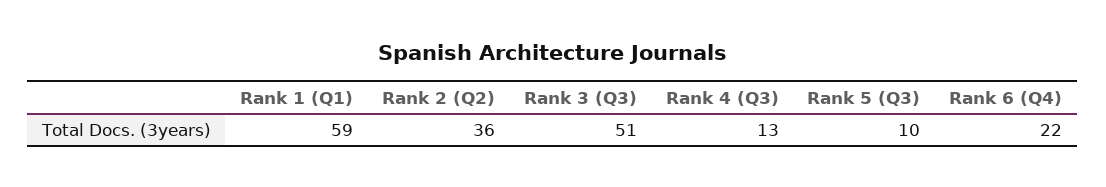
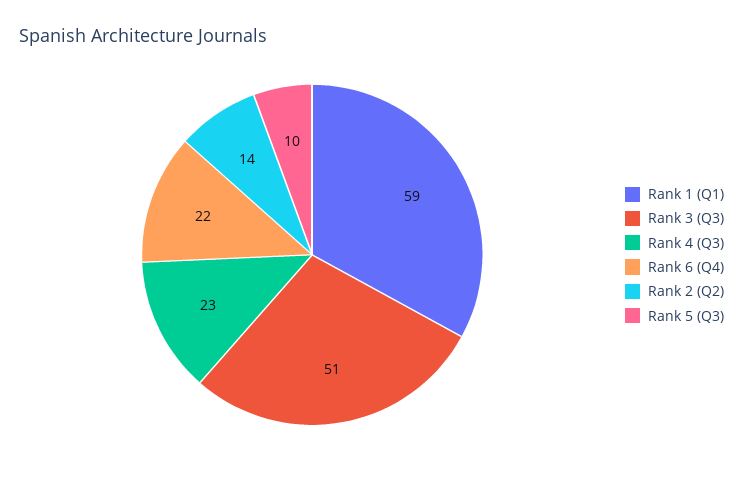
  {
    "Rank 1 (Q1)": 59,
-   "Rank 2 (Q2)": 36,
+   "Rank 2 (Q2)": 14,
    "Rank 3 (Q3)": 51,
-   "Rank 4 (Q3)": 13,
+   "Rank 4 (Q3)": 23,
    "Rank 5 (Q3)": 10,
    "Rank 6 (Q4)": 22
  }

